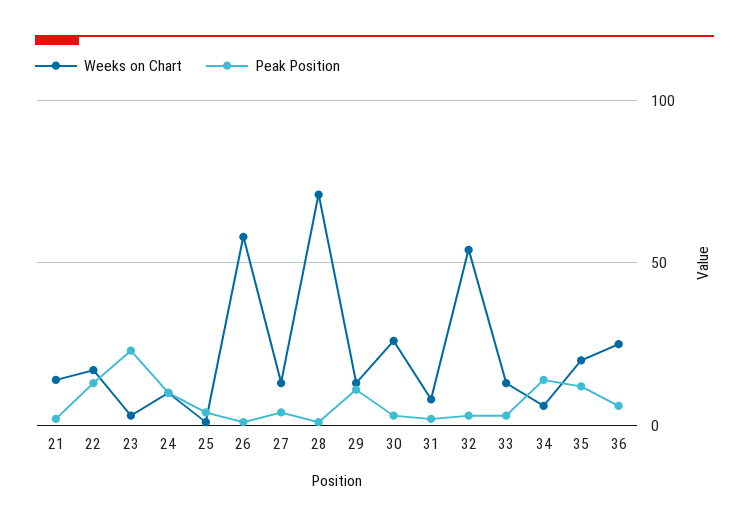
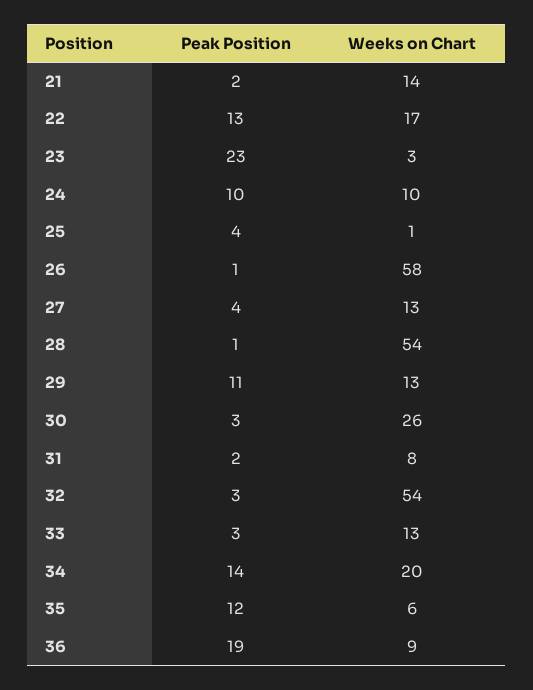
  {
    "Weeks on Chart": {
      "21": 14,
      "22": 17,
      "23": 3,
      "24": 10,
      "25": 1,
      "26": 58,
      "27": 13,
-     "28": 70,
+     "28": 54,
      "29": 13,
      "30": 26,
      "31": 8,
      "32": 54,
      "33": 13,
-     "34": 5,
+     "34": 20,
-     "35": 20,
+     "35": 6,
-     "36": 25
+     "36": 9
    },
    "Peak Position": {
      "21": 2,
      "22": 13,
      "23": 23,
      "24": 10,
      "25": 4,
      "26": 1,
      "27": 4,
      "28": 1,
      "29": 11,
      "30": 3,
      "31": 2,
      "32": 3,
      "33": 3,
      "34": 14,
      "35": 12,
-     "36": 5
+     "36": 19
    }
  }

